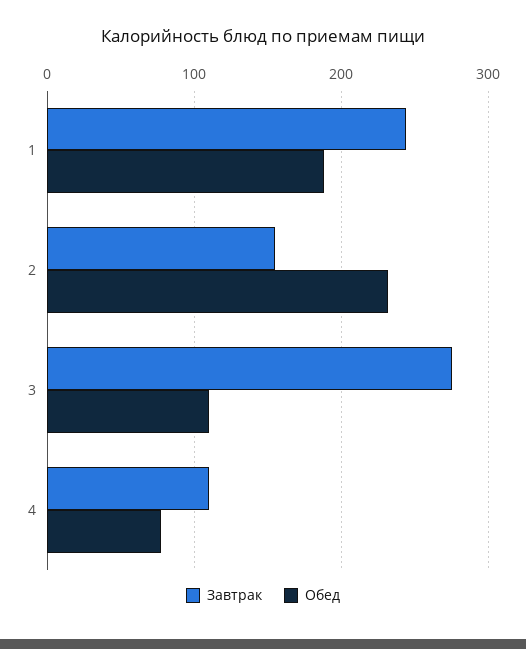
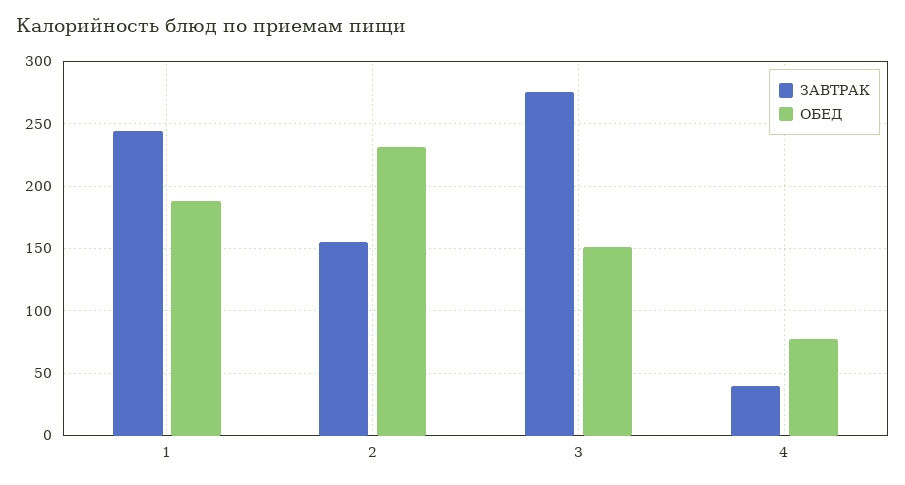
  {
    "Завтрак": {
      "1": 245,
      "2": 155,
      "3": 275,
-     "4": 110
+     "4": 40
    },
    "Обед": {
      "1": 190,
      "2": 230,
-     "3": 110,
+     "3": 150,
      "4": 75
    }
  }

